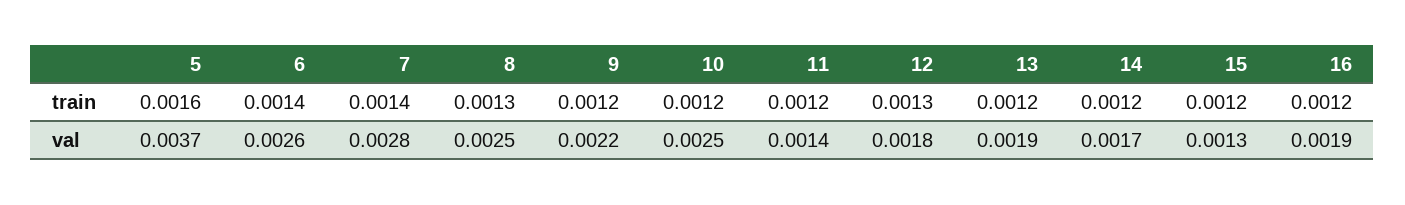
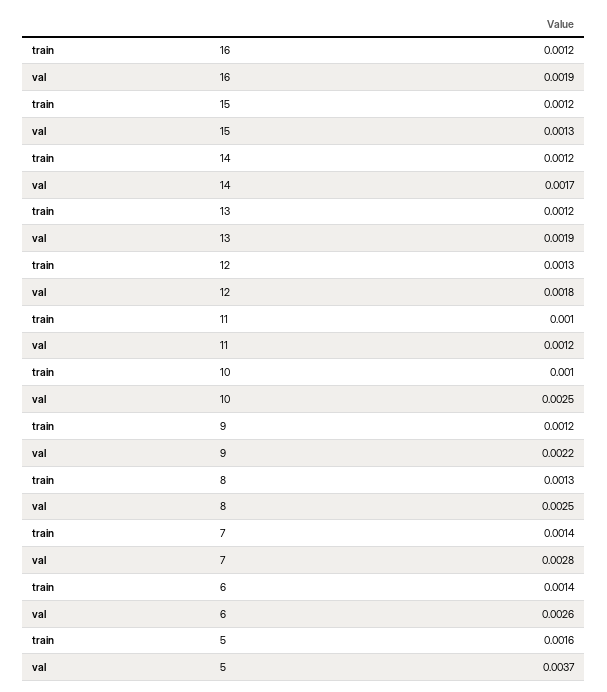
  {
    "5": {
      "train": 0.0016,
      "val": 0.0037
    },
    "6": {
      "train": 0.0014,
      "val": 0.0026
    },
    "7": {
      "train": 0.0014,
      "val": 0.0028
    },
    "8": {
      "train": 0.0013,
      "val": 0.0025
    },
    "9": {
      "train": 0.0012,
      "val": 0.0022
    },
    "10": {
-     "train": 0.0012,
+     "train": 0.001,
      "val": 0.0025
    },
    "11": {
-     "train": 0.0012,
+     "train": 0.001,
-     "val": 0.0014
+     "val": 0.0012
    },
    "12": {
      "train": 0.0013,
      "val": 0.0018
    },
    "13": {
      "train": 0.0012,
      "val": 0.0019
    },
    "14": {
      "train": 0.0012,
      "val": 0.0017
    },
    "15": {
      "train": 0.0012,
      "val": 0.0013
    },
    "16": {
      "train": 0.0012,
      "val": 0.0019
    }
  }

